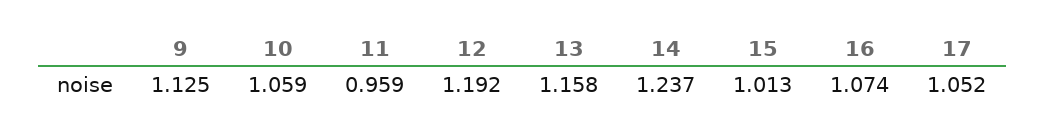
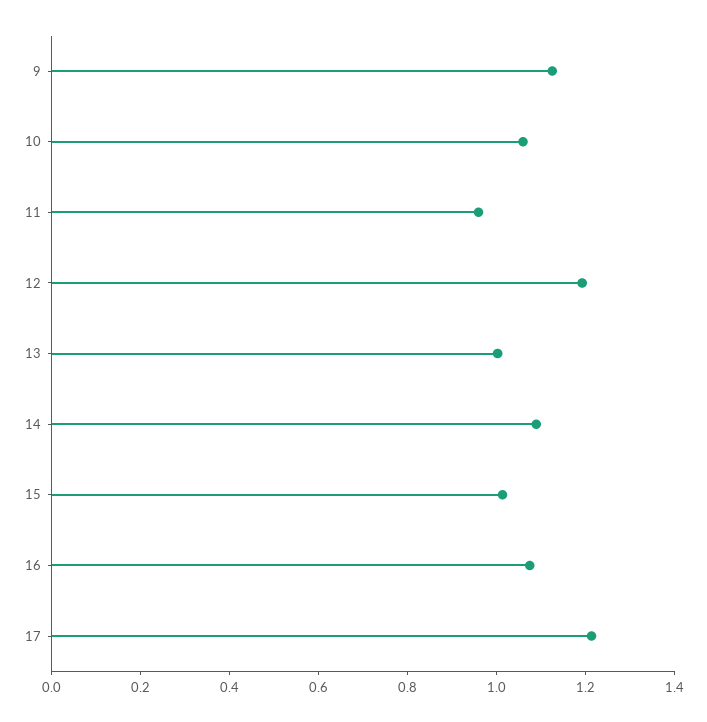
  {
    "9": 1.125,
    "10": 1.059,
    "11": 0.959,
    "12": 1.192,
-   "13": 1.158,
+   "13": 1,
-   "14": 1.237,
+   "14": 1.1,
    "15": 1.013,
    "16": 1.074,
-   "17": 1.052
+   "17": 1.2
  }

